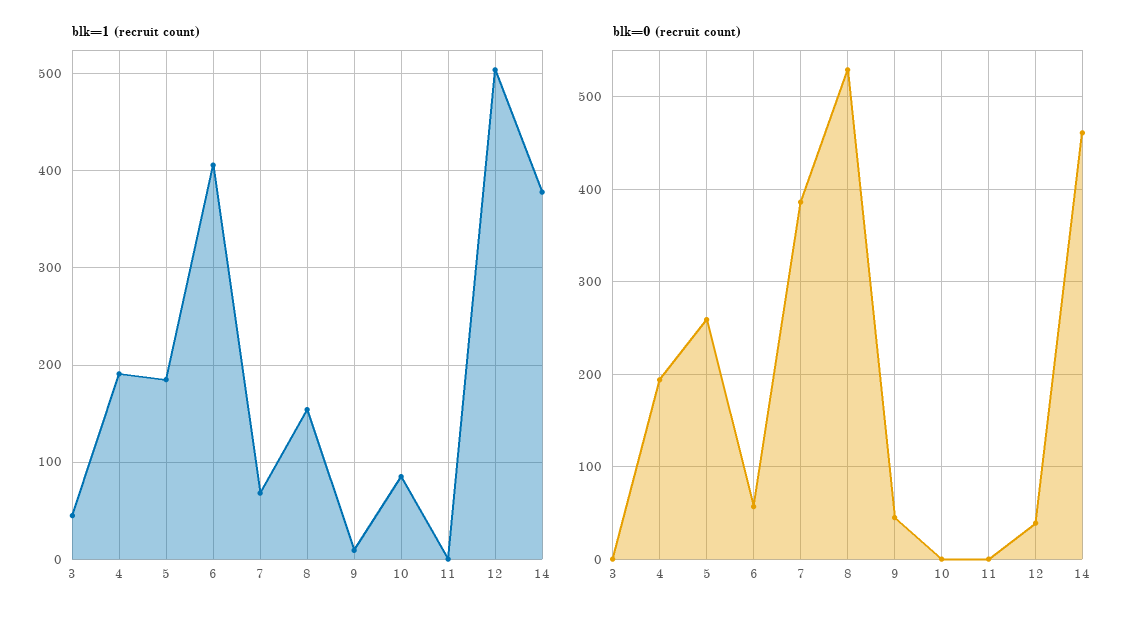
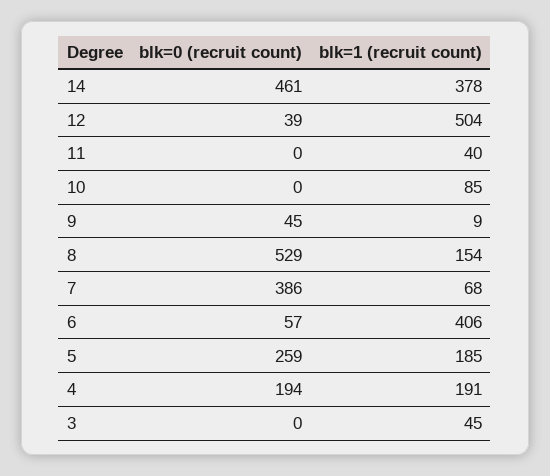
  {
    "blk=1 (recruit count)": {
      "3": 45,
      "4": 191,
      "5": 185,
      "6": 406,
      "7": 68,
      "8": 154,
      "9": 9,
      "10": 85,
-     "11": 0,
+     "11": 40,
      "12": 504,
      "14": 378
    },
    "blk=0 (recruit count)": {
      "3": 0,
      "4": 194,
      "5": 259,
      "6": 57,
      "7": 386,
      "8": 529,
      "9": 45,
      "10": 0,
      "11": 0,
      "12": 39,
      "14": 461
    }
  }

